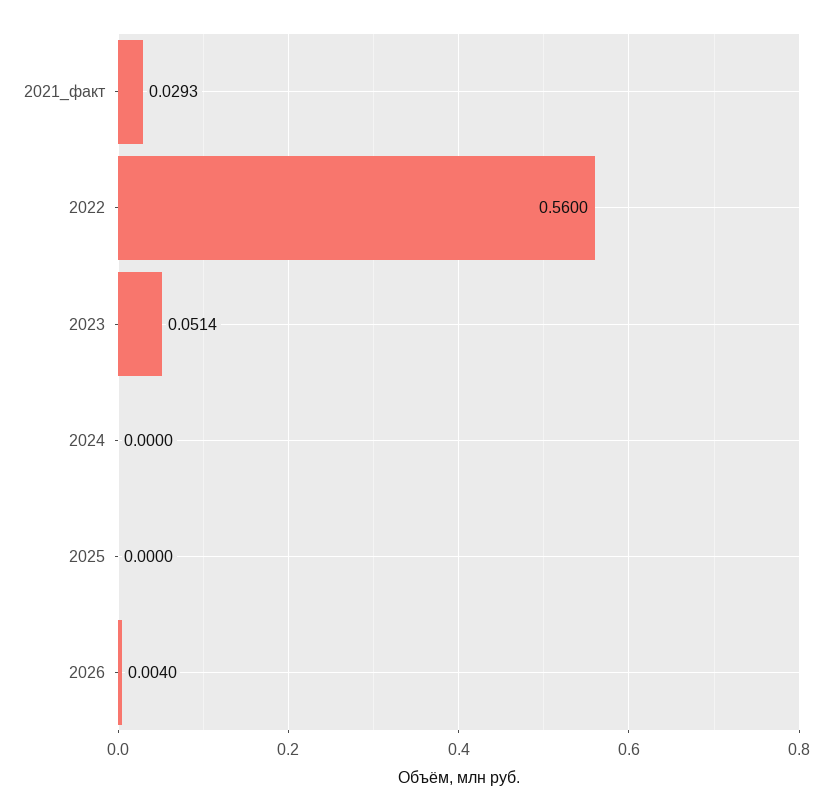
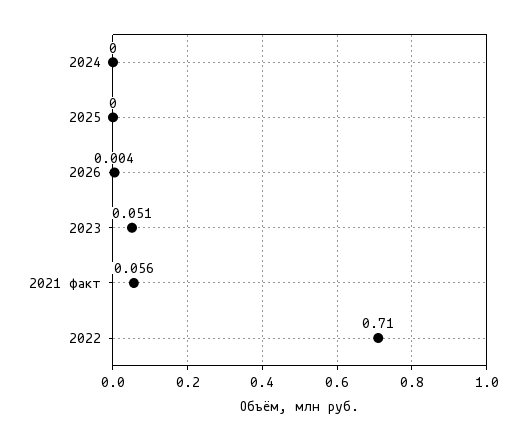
  {
-   "2021_факт": 0.0293,
+   "2021_факт": 0.056,
-   "2022": 0.56,
+   "2022": 0.71,
    "2023": 0.0514,
    "2024": 0,
    "2025": 0,
    "2026": 0.004
  }

